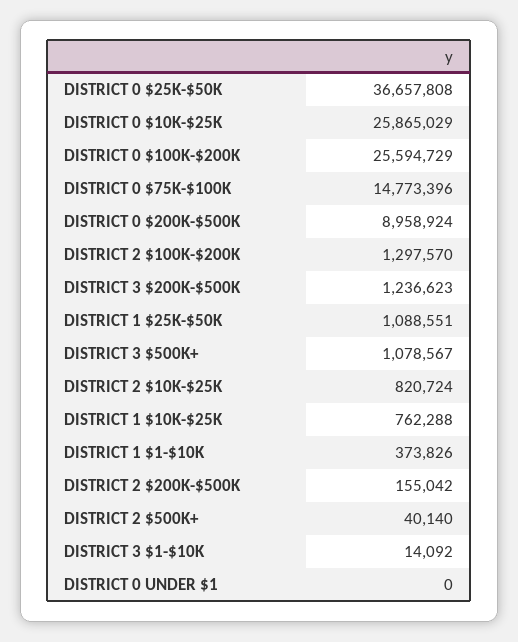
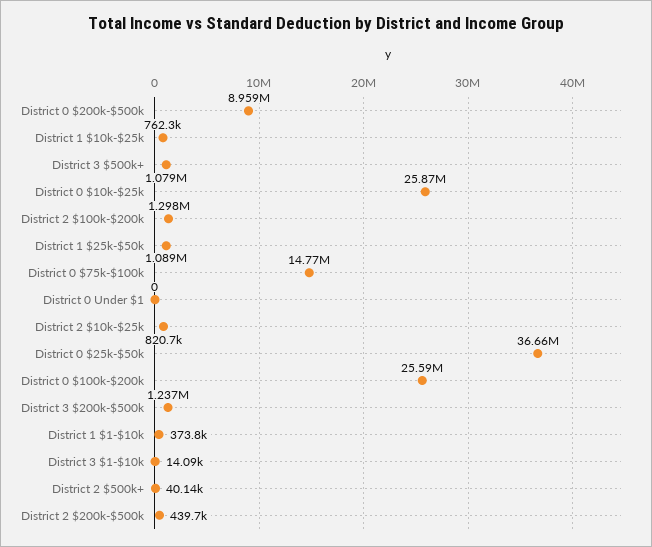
  {
    "DISTRICT 0 $25K-$50K": 36657808,
    "DISTRICT 0 $10K-$25K": 25865029,
    "DISTRICT 0 $100K-$200K": 25594729,
    "DISTRICT 0 $75K-$100K": 14773396,
    "DISTRICT 0 $200K-$500K": 8958924,
    "DISTRICT 2 $100K-$200K": 1297570,
    "DISTRICT 3 $200K-$500K": 1236623,
    "DISTRICT 1 $25K-$50K": 1088551,
    "DISTRICT 3 $500K+": 1078567,
    "DISTRICT 2 $10K-$25K": 820724,
    "DISTRICT 1 $10K-$25K": 762288,
    "DISTRICT 1 $1-$10K": 373826,
-   "DISTRICT 2 $200K-$500K": 155042,
+   "DISTRICT 2 $200K-$500K": 439700,
    "DISTRICT 2 $500K+": 40140,
    "DISTRICT 3 $1-$10K": 14092,
    "DISTRICT 0 UNDER $1": 0
  }

